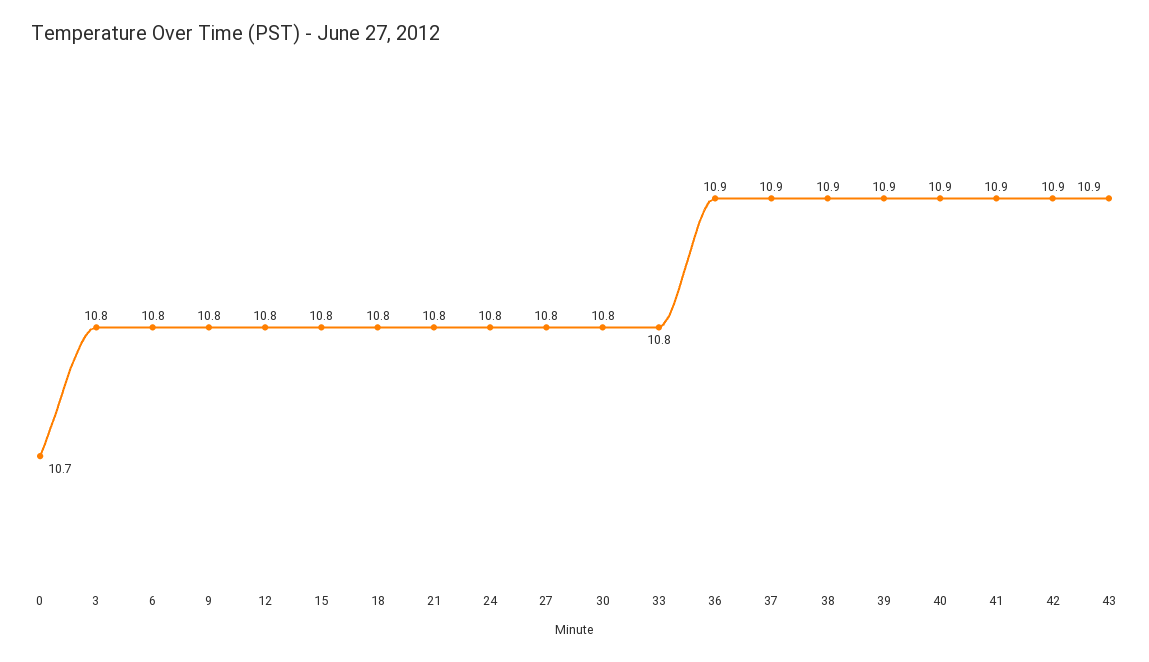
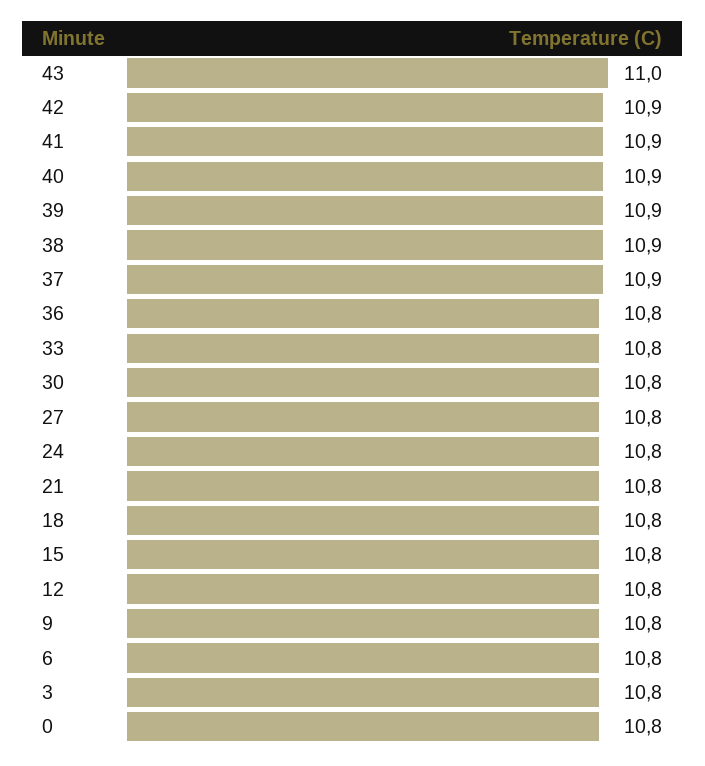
  {
-   "0": 10.7,
+   "0": 10.8,
    "3": 10.8,
    "6": 10.8,
    "9": 10.8,
    "12": 10.8,
    "15": 10.8,
    "18": 10.8,
    "21": 10.8,
    "24": 10.8,
    "27": 10.8,
    "30": 10.8,
    "33": 10.8,
-   "36": 10.9,
+   "36": 10.8,
    "37": 10.9,
    "38": 10.9,
    "39": 10.9,
    "40": 10.9,
    "41": 10.9,
    "42": 10.9,
-   "43": 10.9
+   "43": 11
  }

